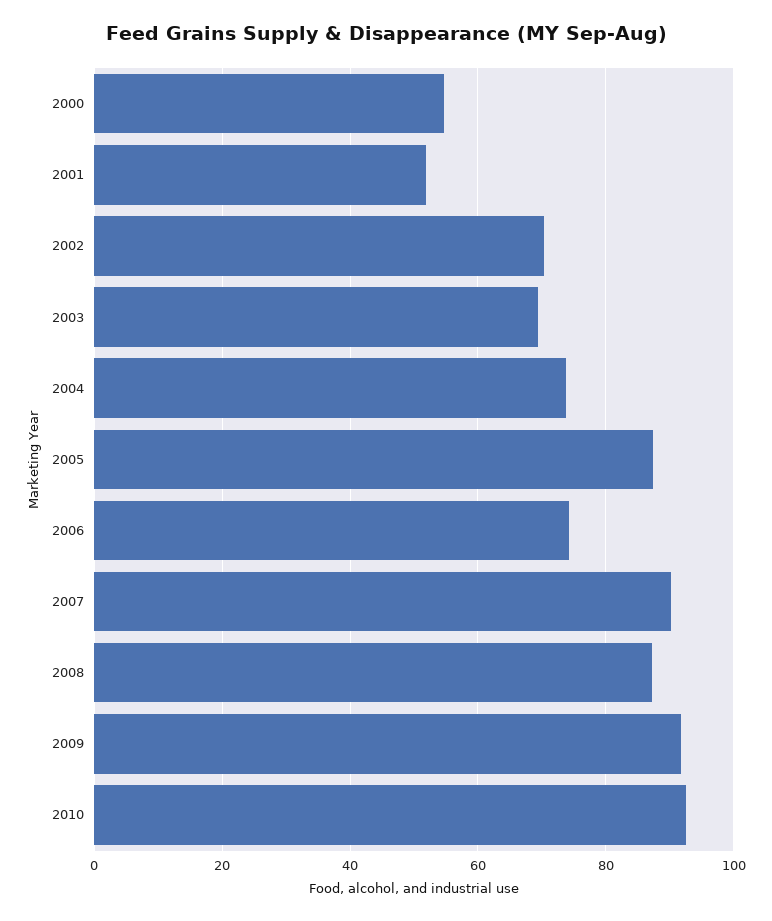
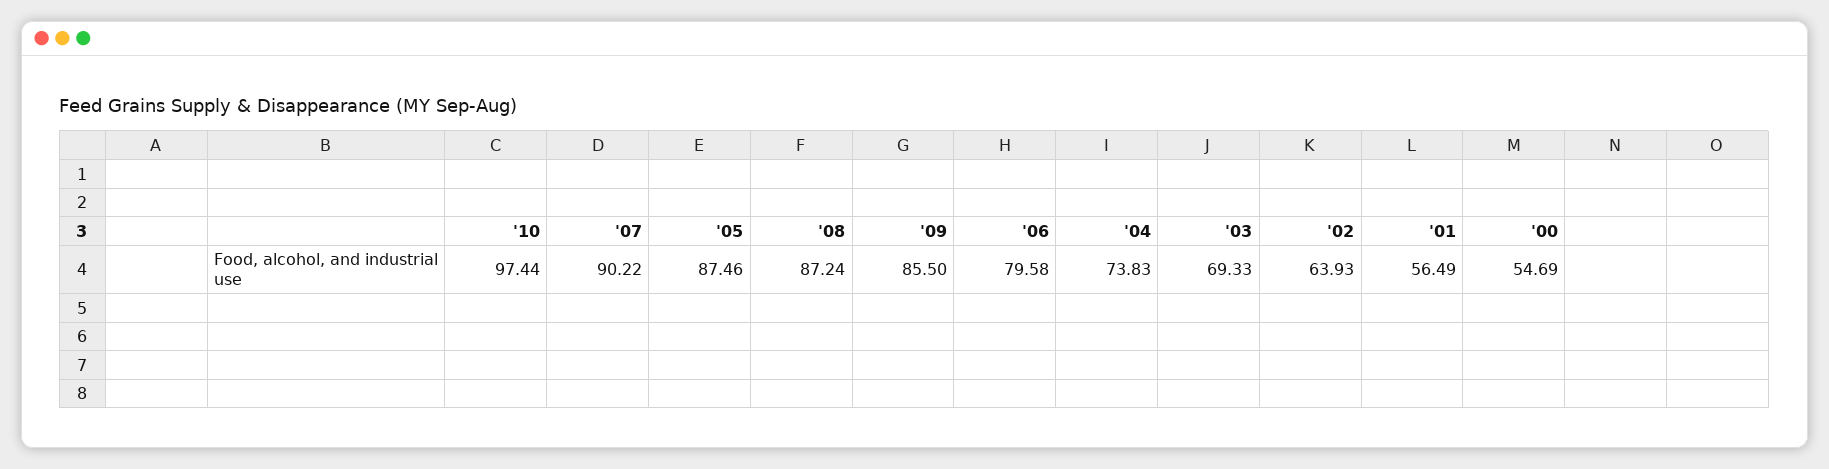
  {
    "2000": 54.69,
-   "2001": 52,
+   "2001": 56.49,
-   "2002": 70,
+   "2002": 63.93,
    "2003": 69.33,
    "2004": 73.83,
    "2005": 87.46,
-   "2006": 74,
+   "2006": 79.58,
    "2007": 90.22,
    "2008": 87.24,
-   "2009": 92,
+   "2009": 85.5,
-   "2010": 92
+   "2010": 97.44
  }

